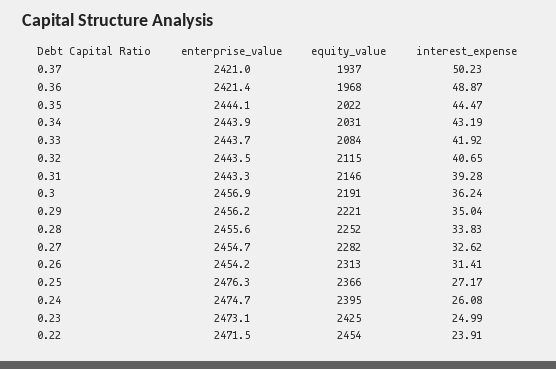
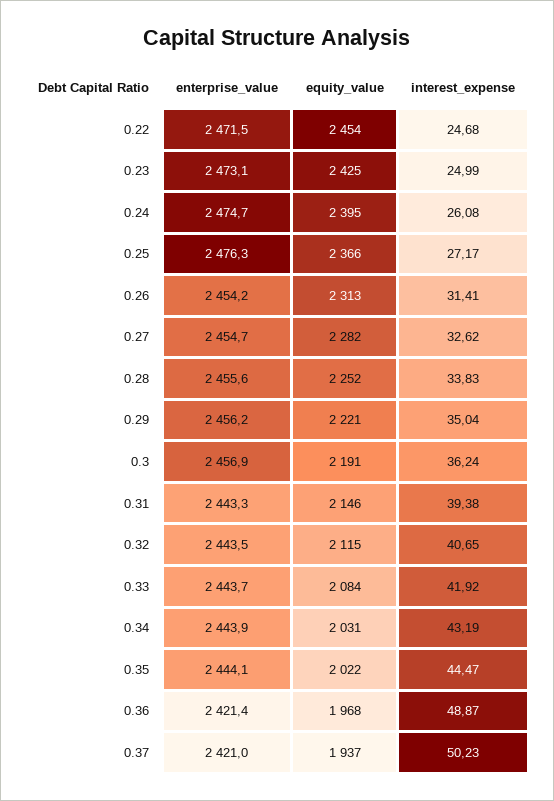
  {
    "enterprise_value": {
      "0.37": 2421,
      "0.36": 2421.4,
      "0.35": 2444.1,
      "0.34": 2443.9,
      "0.33": 2443.7,
      "0.32": 2443.5,
      "0.31": 2443.3,
      "0.3": 2456.9,
      "0.29": 2456.2,
      "0.28": 2455.6,
      "0.27": 2454.7,
      "0.26": 2454.2,
      "0.25": 2476.3,
      "0.24": 2474.7,
      "0.23": 2473.1,
      "0.22": 2471.5
    },
    "equity_value": {
      "0.37": 1937,
      "0.36": 1968,
      "0.35": 2022,
      "0.34": 2031,
      "0.33": 2084,
      "0.32": 2115,
      "0.31": 2146,
      "0.3": 2191,
      "0.29": 2221,
      "0.28": 2252,
      "0.27": 2282,
      "0.26": 2313,
      "0.25": 2366,
      "0.24": 2395,
      "0.23": 2425,
      "0.22": 2454
    },
    "interest_expense": {
      "0.37": 50.23,
      "0.36": 48.87,
      "0.35": 44.47,
      "0.34": 43.19,
      "0.33": 41.92,
      "0.32": 40.65,
-     "0.31": 39.28,
+     "0.31": 39.38,
      "0.3": 36.24,
      "0.29": 35.04,
      "0.28": 33.83,
      "0.27": 32.62,
      "0.26": 31.41,
      "0.25": 27.17,
      "0.24": 26.08,
      "0.23": 24.99,
-     "0.22": 23.91
+     "0.22": 24.68
    }
  }

